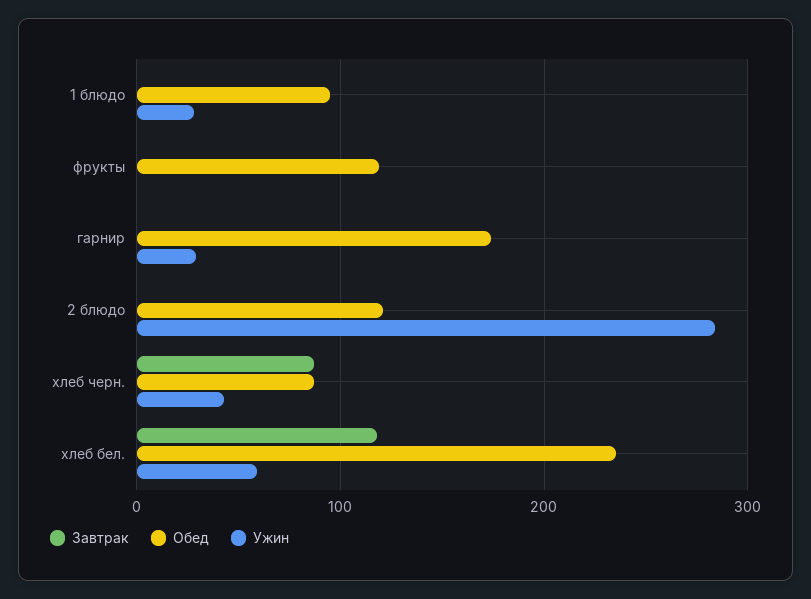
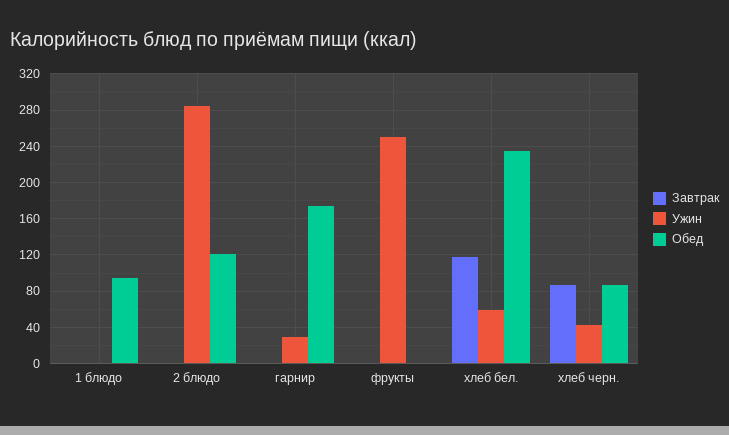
  {
    "Завтрак": {
      "1 блюдо": 0,
      "фрукты": 0,
      "гарнир": 0,
      "2 блюдо": 0,
      "хлеб черн.": 90,
      "хлеб бел.": 120
    },
    "Обед": {
      "1 блюдо": 100,
-     "фрукты": 120,
+     "фрукты": 0,
      "гарнир": 170,
      "2 блюдо": 120,
      "хлеб черн.": 90,
      "хлеб бел.": 240
    },
    "Ужин": {
-     "1 блюдо": 30,
+     "1 блюдо": 0,
-     "фрукты": 0,
+     "фрукты": 250,
      "гарнир": 30,
      "2 блюдо": 280,
      "хлеб черн.": 40,
      "хлеб бел.": 60
    }
  }

